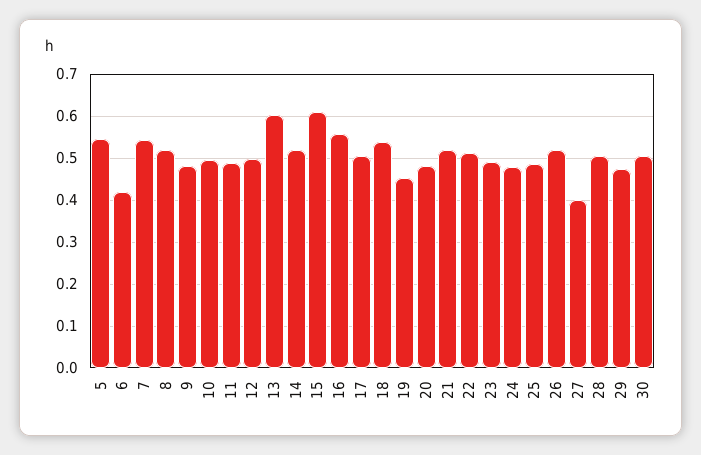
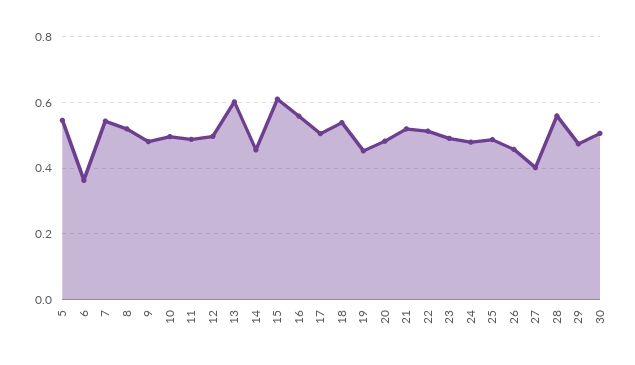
  {
    "5": 0.54,
-   "6": 0.42,
+   "6": 0.36,
    "7": 0.54,
    "8": 0.52,
    "9": 0.48,
    "10": 0.5,
    "11": 0.48,
    "12": 0.5,
    "13": 0.6,
-   "14": 0.52,
+   "14": 0.46,
    "15": 0.62,
    "16": 0.56,
    "17": 0.5,
    "18": 0.54,
    "19": 0.46,
    "20": 0.48,
    "21": 0.52,
    "22": 0.52,
    "23": 0.5,
    "24": 0.48,
    "25": 0.48,
-   "26": 0.52,
+   "26": 0.46,
    "27": 0.4,
-   "28": 0.5,
+   "28": 0.56,
    "29": 0.48,
    "30": 0.5
  }

